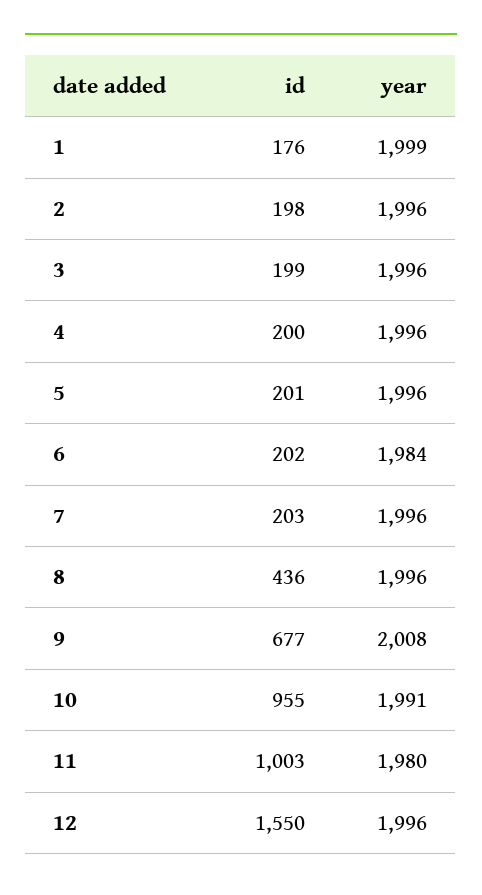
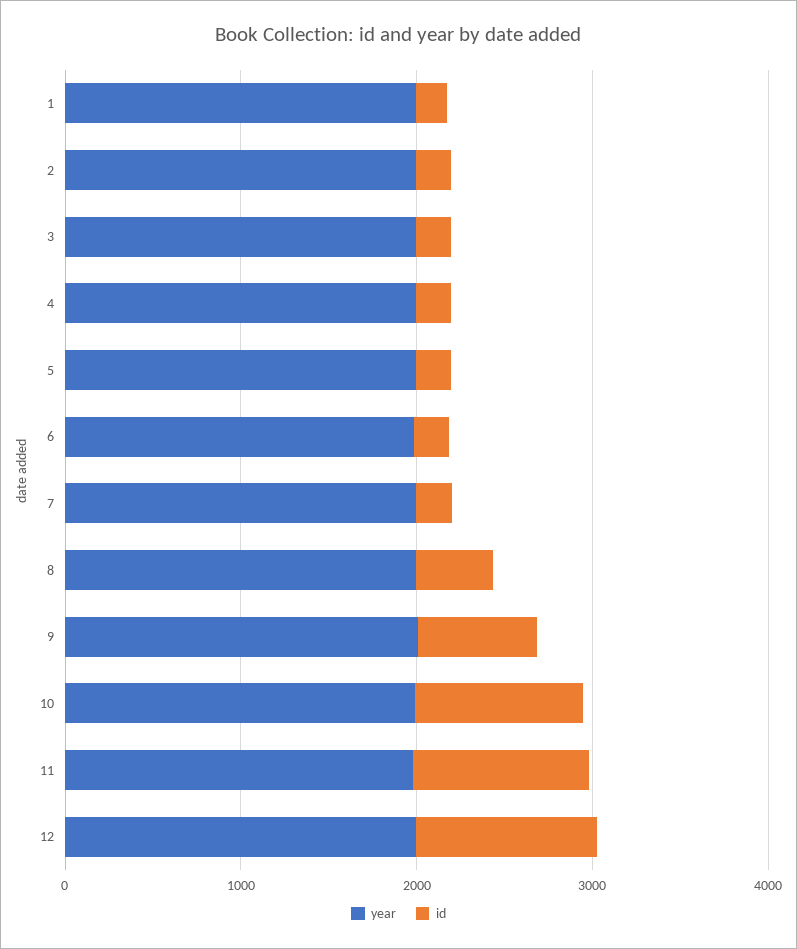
  {
    "id": {
      "1": 176,
      "2": 198,
      "3": 199,
      "4": 200,
      "5": 201,
      "6": 202,
      "7": 203,
      "8": 436,
      "9": 677,
      "10": 955,
      "11": 1003,
-     "12": 1550
+     "12": 1000
    },
    "year": {
      "1": 1999,
      "2": 1996,
      "3": 1996,
      "4": 1996,
      "5": 1996,
      "6": 1984,
      "7": 1996,
      "8": 1996,
      "9": 2008,
      "10": 1991,
      "11": 1980,
      "12": 1996
    }
  }

